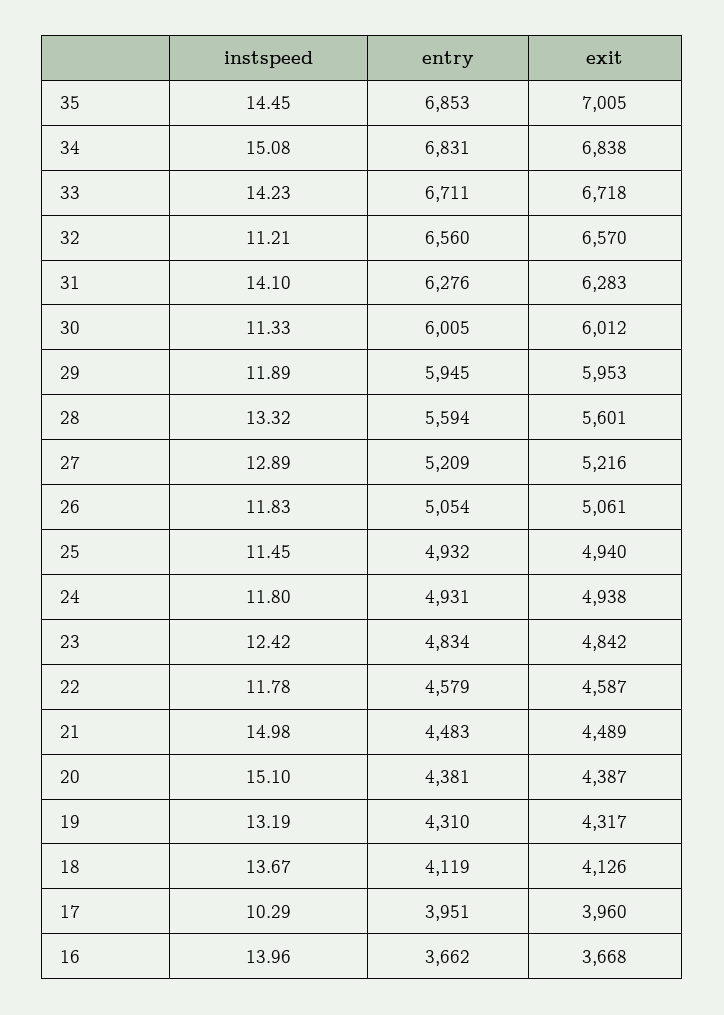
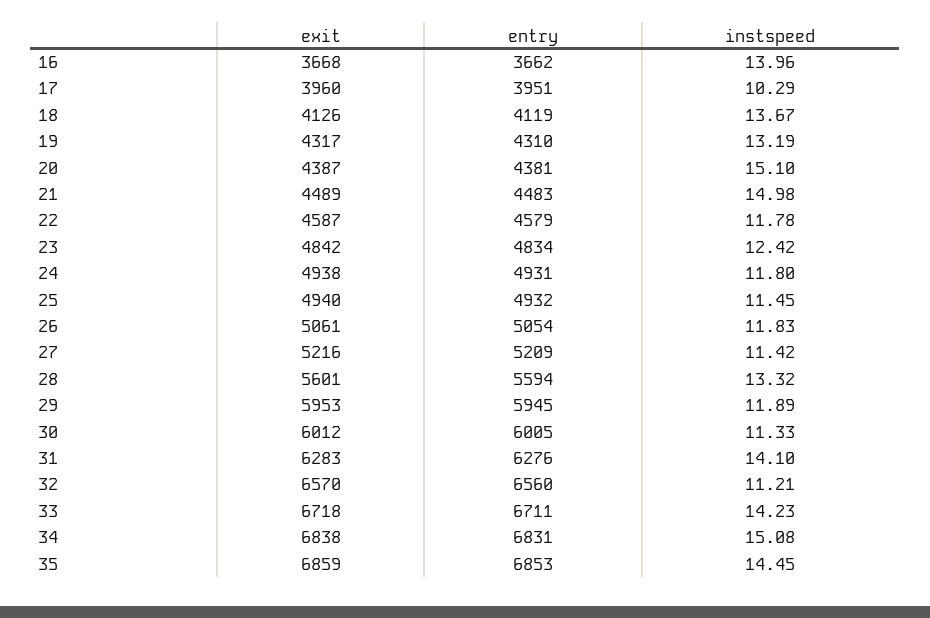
  {
    "instspeed": {
      "35": 14.45,
      "34": 15.08,
      "33": 14.23,
      "32": 11.21,
      "31": 14.1,
      "30": 11.33,
      "29": 11.89,
      "28": 13.32,
-     "27": 12.89,
+     "27": 11.42,
      "26": 11.83,
      "25": 11.45,
      "24": 11.8,
      "23": 12.42,
      "22": 11.78,
      "21": 14.98,
      "20": 15.1,
      "19": 13.19,
      "18": 13.67,
      "17": 10.29,
      "16": 13.96
    },
    "entry": {
      "35": 6853,
      "34": 6831,
      "33": 6711,
      "32": 6560,
      "31": 6276,
      "30": 6005,
      "29": 5945,
      "28": 5594,
      "27": 5209,
      "26": 5054,
      "25": 4932,
      "24": 4931,
      "23": 4834,
      "22": 4579,
      "21": 4483,
      "20": 4381,
      "19": 4310,
      "18": 4119,
      "17": 3951,
      "16": 3662
    },
    "exit": {
-     "35": 7005,
+     "35": 6859,
      "34": 6838,
      "33": 6718,
      "32": 6570,
      "31": 6283,
      "30": 6012,
      "29": 5953,
      "28": 5601,
      "27": 5216,
      "26": 5061,
      "25": 4940,
      "24": 4938,
      "23": 4842,
      "22": 4587,
      "21": 4489,
      "20": 4387,
      "19": 4317,
      "18": 4126,
      "17": 3960,
      "16": 3668
    }
  }

